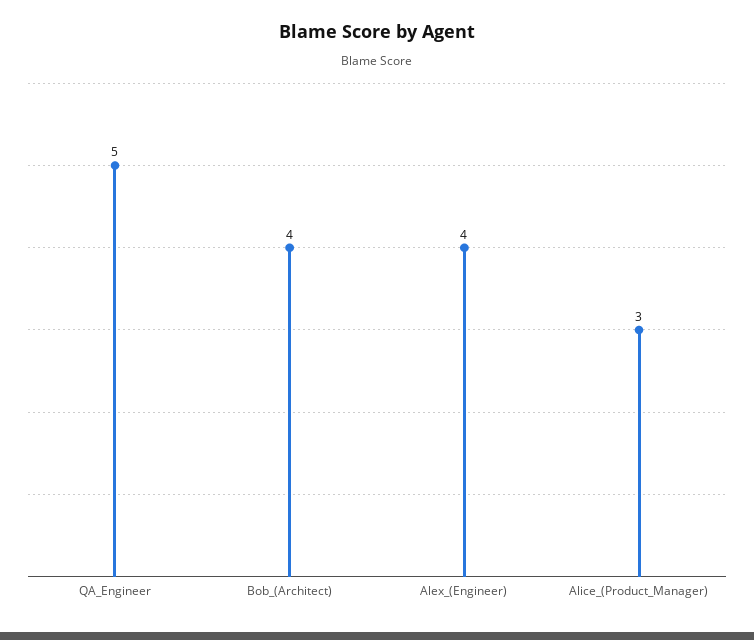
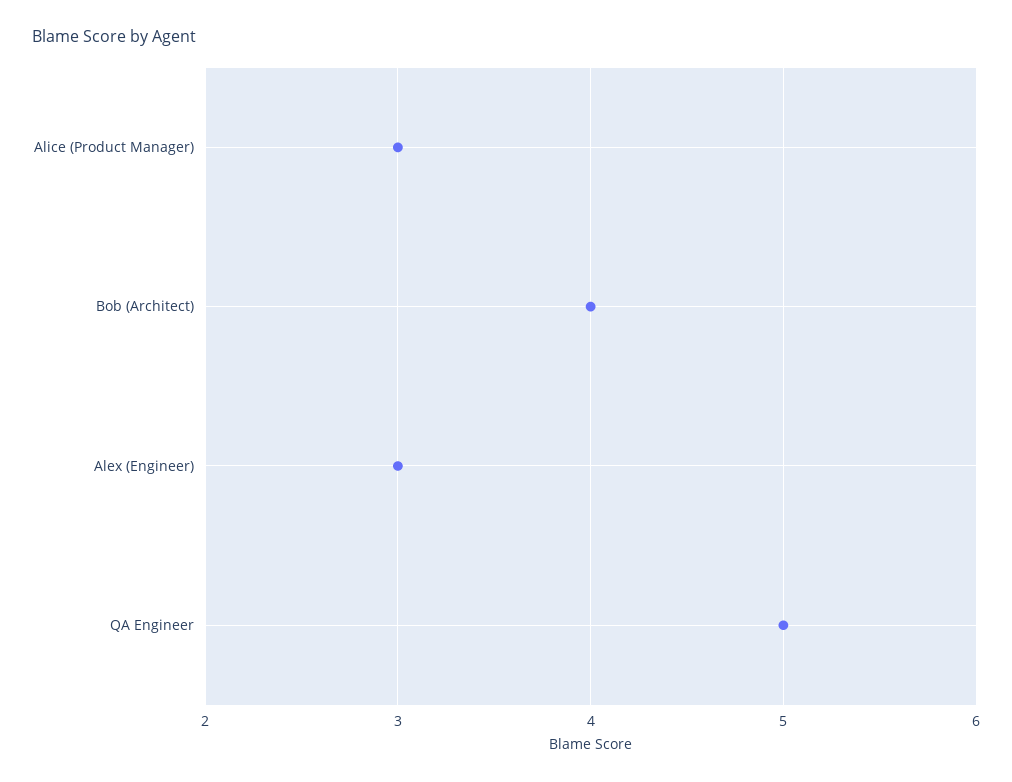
  {
    "QA_Engineer": 5,
    "Bob_(Architect)": 4,
-   "Alex_(Engineer)": 4,
+   "Alex_(Engineer)": 3,
    "Alice_(Product_Manager)": 3
  }

